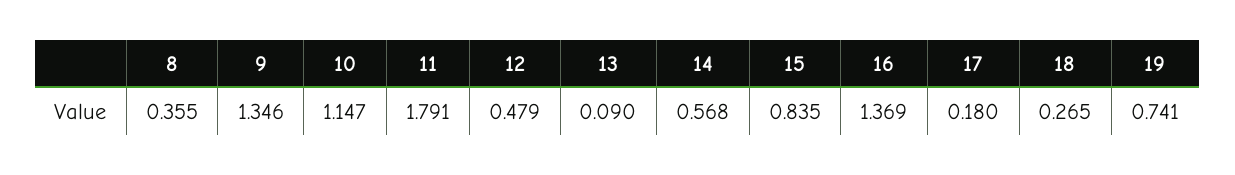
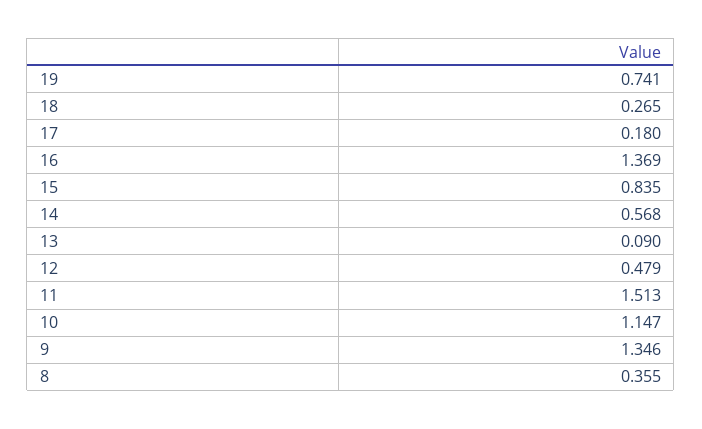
  {
    "8": 0.355,
    "9": 1.346,
    "10": 1.147,
-   "11": 1.791,
+   "11": 1.513,
    "12": 0.479,
    "13": 0.09,
    "14": 0.568,
    "15": 0.835,
    "16": 1.369,
    "17": 0.18,
    "18": 0.265,
    "19": 0.741
  }

